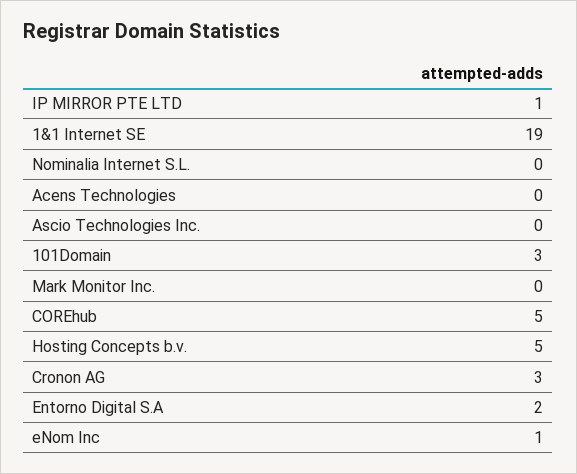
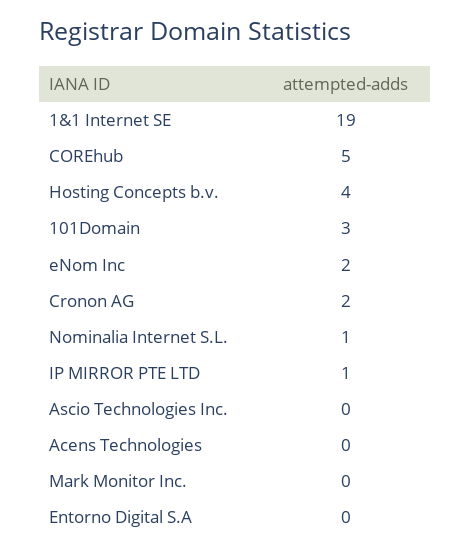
  {
    "IP MIRROR PTE LTD": 1,
    "1&1 Internet SE": 19,
-   "Nominalia Internet S.L.": 0,
+   "Nominalia Internet S.L.": 1,
    "Acens Technologies": 0,
    "Ascio Technologies Inc.": 0,
    "101Domain": 3,
    "Mark Monitor Inc.": 0,
    "COREhub": 5,
-   "Hosting Concepts b.v.": 5,
+   "Hosting Concepts b.v.": 4,
-   "Cronon AG": 3,
+   "Cronon AG": 2,
-   "Entorno Digital S.A": 2,
+   "Entorno Digital S.A": 0,
-   "eNom Inc": 1
+   "eNom Inc": 2
  }

